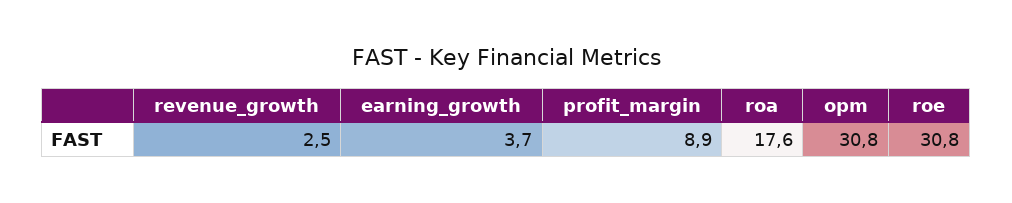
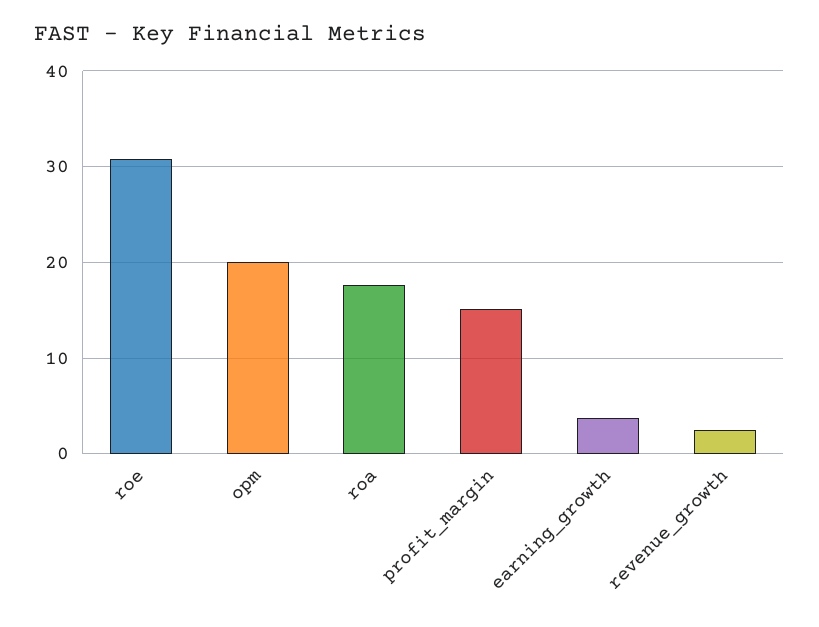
  {
    "revenue_growth": 2.5,
    "earning_growth": 3.7,
-   "profit_margin": 8.9,
+   "profit_margin": 15,
    "roa": 17.6,
-   "opm": 30.8,
+   "opm": 20,
    "roe": 30.8
  }

